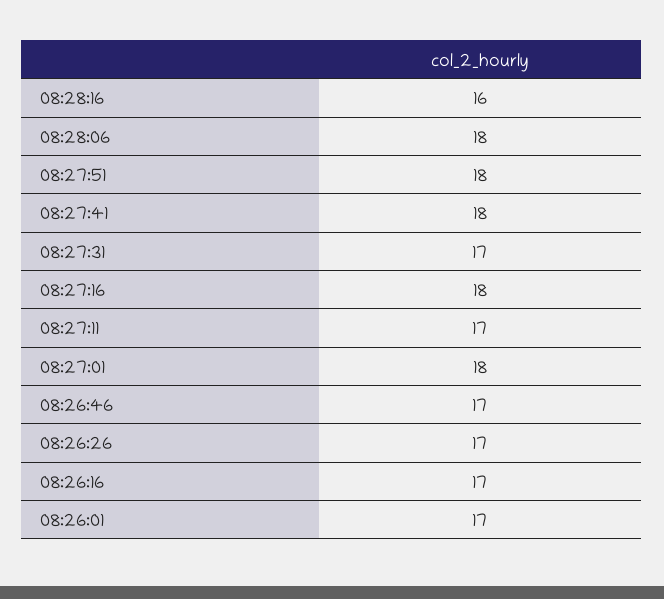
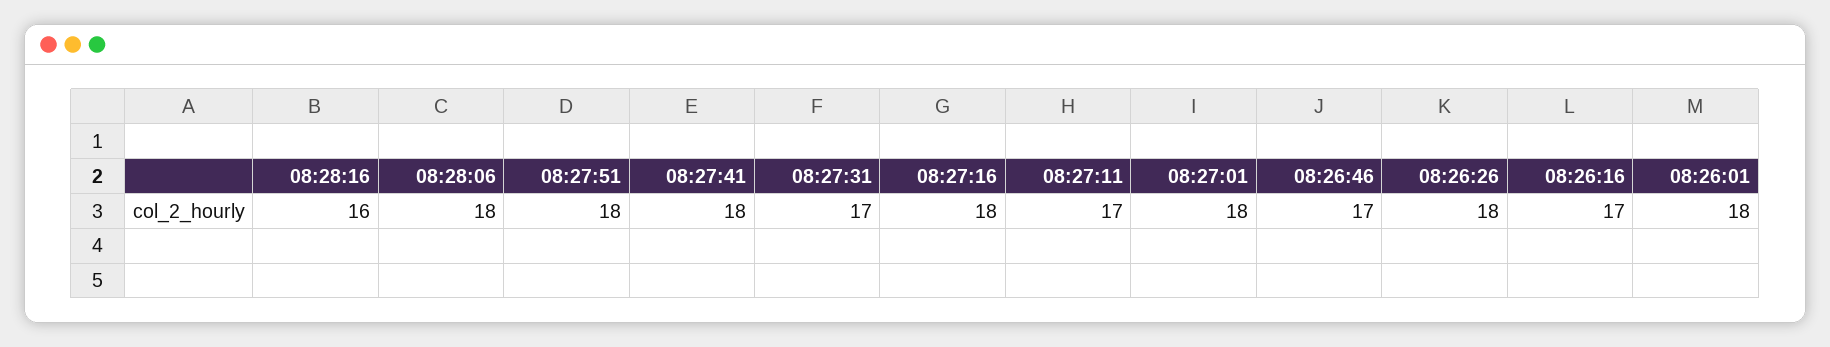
  {
    "08:28:16": 16,
    "08:28:06": 18,
    "08:27:51": 18,
    "08:27:41": 18,
    "08:27:31": 17,
    "08:27:16": 18,
    "08:27:11": 17,
    "08:27:01": 18,
    "08:26:46": 17,
-   "08:26:26": 17,
+   "08:26:26": 18,
    "08:26:16": 17,
-   "08:26:01": 17
+   "08:26:01": 18
  }

